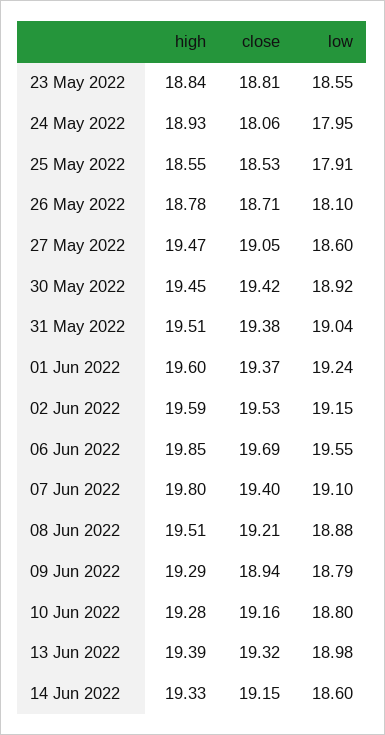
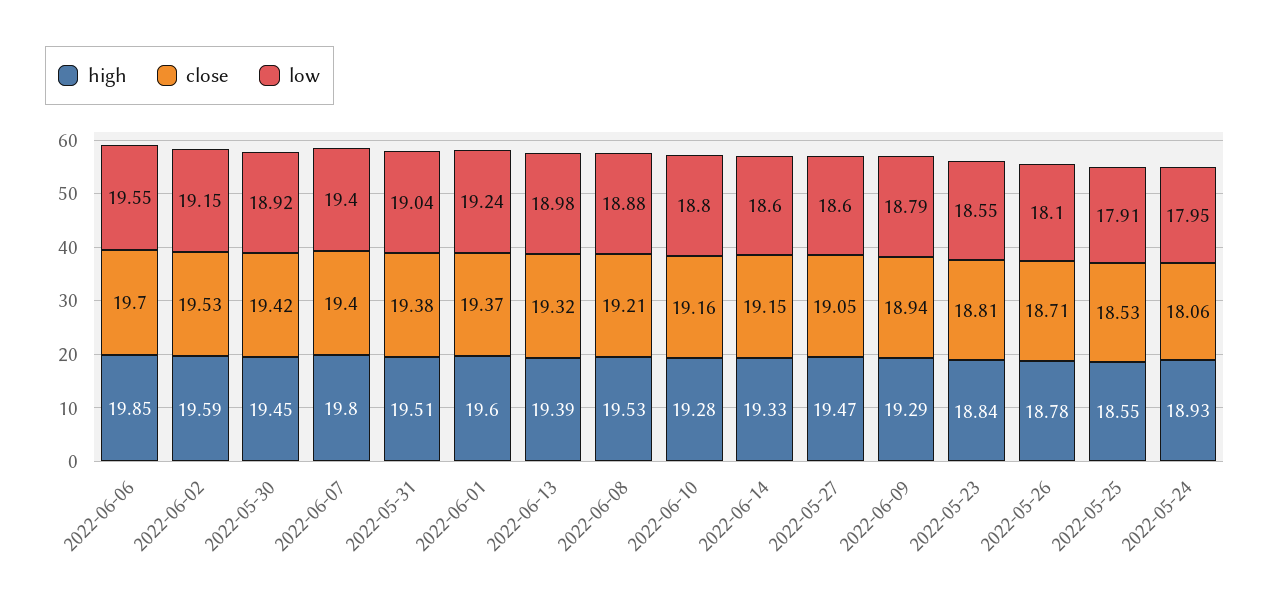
  {
    "high": {
      "23 May 2022": 18.84,
      "24 May 2022": 18.93,
      "25 May 2022": 18.55,
      "26 May 2022": 18.78,
      "27 May 2022": 19.47,
      "30 May 2022": 19.45,
      "31 May 2022": 19.51,
      "01 Jun 2022": 19.6,
      "02 Jun 2022": 19.59,
      "06 Jun 2022": 19.85,
      "07 Jun 2022": 19.8,
-     "08 Jun 2022": 19.51,
+     "08 Jun 2022": 19.53,
      "09 Jun 2022": 19.29,
      "10 Jun 2022": 19.28,
      "13 Jun 2022": 19.39,
      "14 Jun 2022": 19.33
    },
    "close": {
      "23 May 2022": 18.81,
      "24 May 2022": 18.06,
      "25 May 2022": 18.53,
      "26 May 2022": 18.71,
      "27 May 2022": 19.05,
      "30 May 2022": 19.42,
      "31 May 2022": 19.38,
      "01 Jun 2022": 19.37,
      "02 Jun 2022": 19.53,
-     "06 Jun 2022": 19.69,
+     "06 Jun 2022": 19.7,
      "07 Jun 2022": 19.4,
      "08 Jun 2022": 19.21,
      "09 Jun 2022": 18.94,
      "10 Jun 2022": 19.16,
      "13 Jun 2022": 19.32,
      "14 Jun 2022": 19.15
    },
    "low": {
      "23 May 2022": 18.55,
      "24 May 2022": 17.95,
      "25 May 2022": 17.91,
      "26 May 2022": 18.1,
      "27 May 2022": 18.6,
      "30 May 2022": 18.92,
      "31 May 2022": 19.04,
      "01 Jun 2022": 19.24,
      "02 Jun 2022": 19.15,
      "06 Jun 2022": 19.55,
-     "07 Jun 2022": 19.1,
+     "07 Jun 2022": 19.4,
      "08 Jun 2022": 18.88,
      "09 Jun 2022": 18.79,
      "10 Jun 2022": 18.8,
      "13 Jun 2022": 18.98,
      "14 Jun 2022": 18.6
    }
  }

